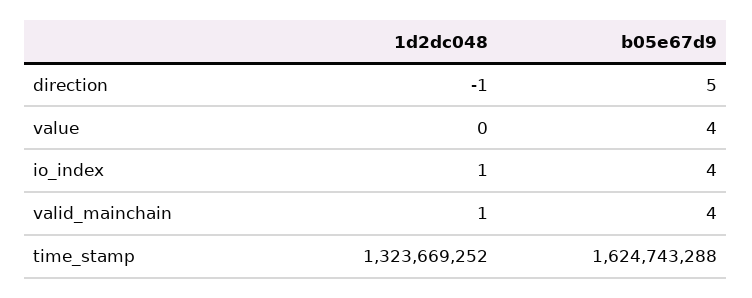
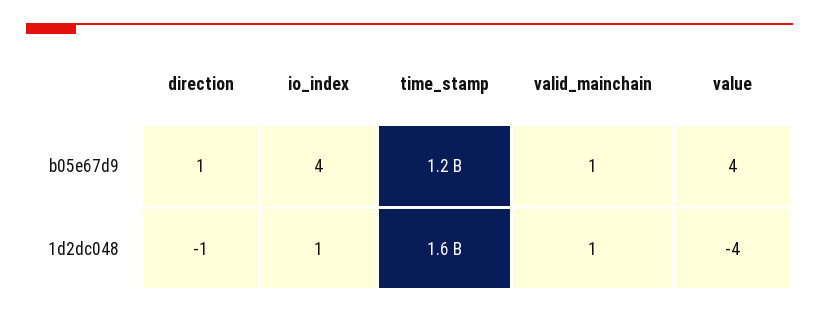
  {
    "1d2dc048": {
      "direction": -1,
-     "value": 0,
+     "value": -4,
      "io_index": 1,
      "valid_mainchain": 1,
-     "time_stamp": 1323669252
+     "time_stamp": 1600000000
    },
    "b05e67d9": {
-     "direction": 5,
+     "direction": 1,
      "value": 4,
      "io_index": 4,
-     "valid_mainchain": 4,
+     "valid_mainchain": 1,
-     "time_stamp": 1624743288
+     "time_stamp": 1200000000
    }
  }

